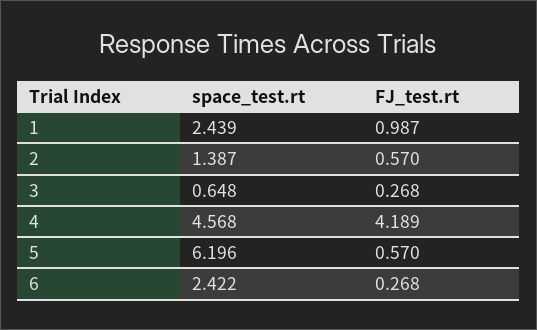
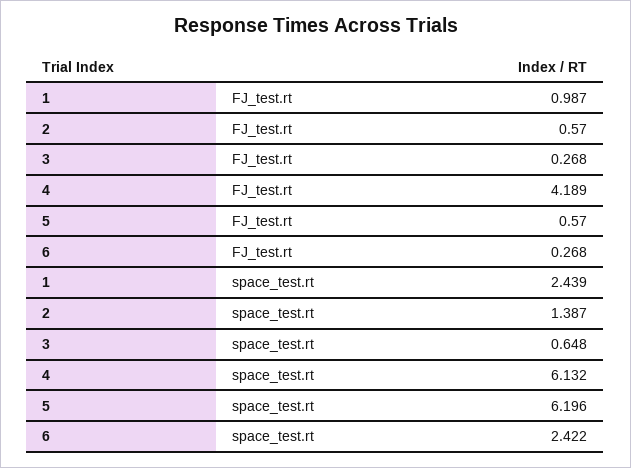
  {
    "space_test.rt": {
      "1": 2.439,
      "2": 1.387,
      "3": 0.648,
-     "4": 4.568,
+     "4": 6.132,
      "5": 6.196,
      "6": 2.422
    },
    "FJ_test.rt": {
      "1": 0.987,
      "2": 0.57,
      "3": 0.268,
      "4": 4.189,
      "5": 0.57,
      "6": 0.268
    }
  }

